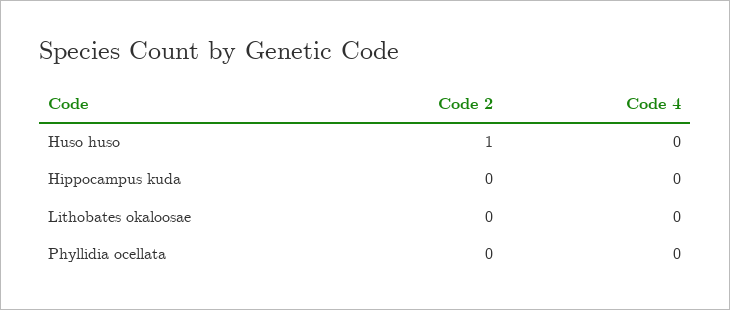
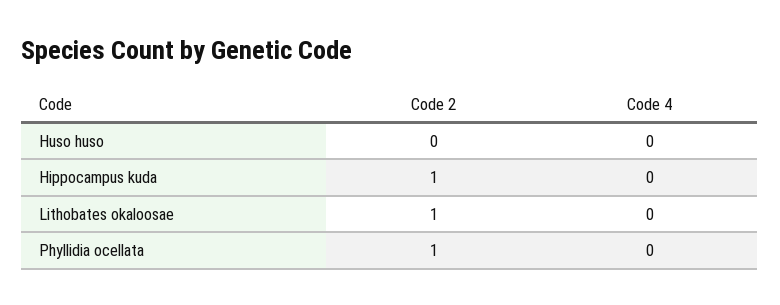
  {
    "Code 2": {
-     "Huso huso": 1,
+     "Huso huso": 0,
-     "Hippocampus kuda": 0,
+     "Hippocampus kuda": 1,
-     "Lithobates okaloosae": 0,
+     "Lithobates okaloosae": 1,
-     "Phyllidia ocellata": 0
+     "Phyllidia ocellata": 1
    },
    "Code 4": {
      "Huso huso": 0,
      "Hippocampus kuda": 0,
      "Lithobates okaloosae": 0,
      "Phyllidia ocellata": 0
    }
  }

